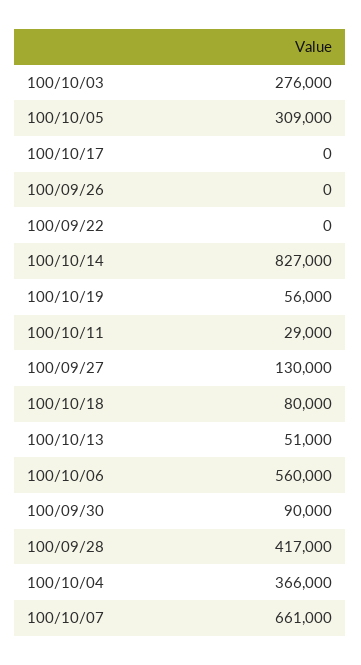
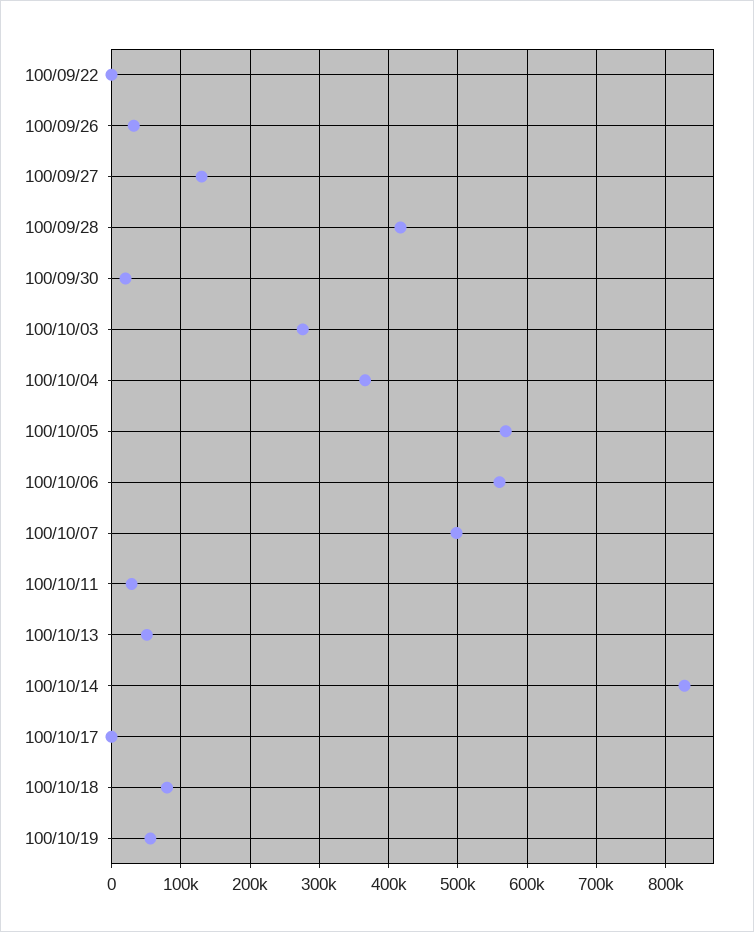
  {
    "100/10/03": 276000,
-   "100/10/05": 309000,
+   "100/10/05": 570000,
    "100/10/17": 0,
-   "100/09/26": 0,
+   "100/09/26": 30000,
    "100/09/22": 0,
    "100/10/14": 827000,
    "100/10/19": 56000,
    "100/10/11": 29000,
    "100/09/27": 130000,
    "100/10/18": 80000,
    "100/10/13": 51000,
    "100/10/06": 560000,
-   "100/09/30": 90000,
+   "100/09/30": 20000,
    "100/09/28": 417000,
    "100/10/04": 366000,
-   "100/10/07": 661000
+   "100/10/07": 500000
  }

